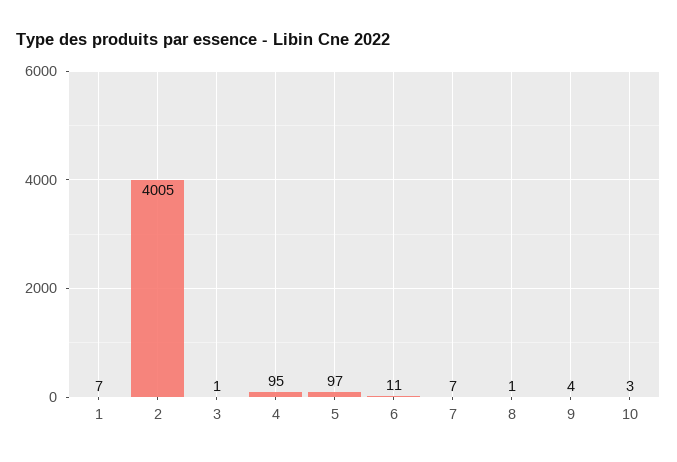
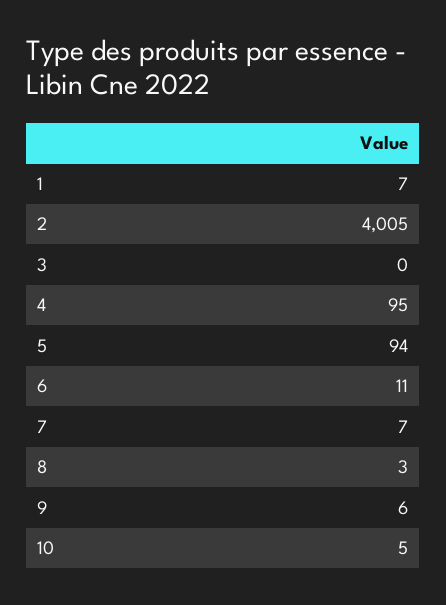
  {
    "1": 7,
    "2": 4005,
-   "3": 1,
+   "3": 0,
    "4": 95,
-   "5": 97,
+   "5": 94,
    "6": 11,
    "7": 7,
-   "8": 1,
+   "8": 3,
-   "9": 4,
+   "9": 6,
-   "10": 3
+   "10": 5
  }

